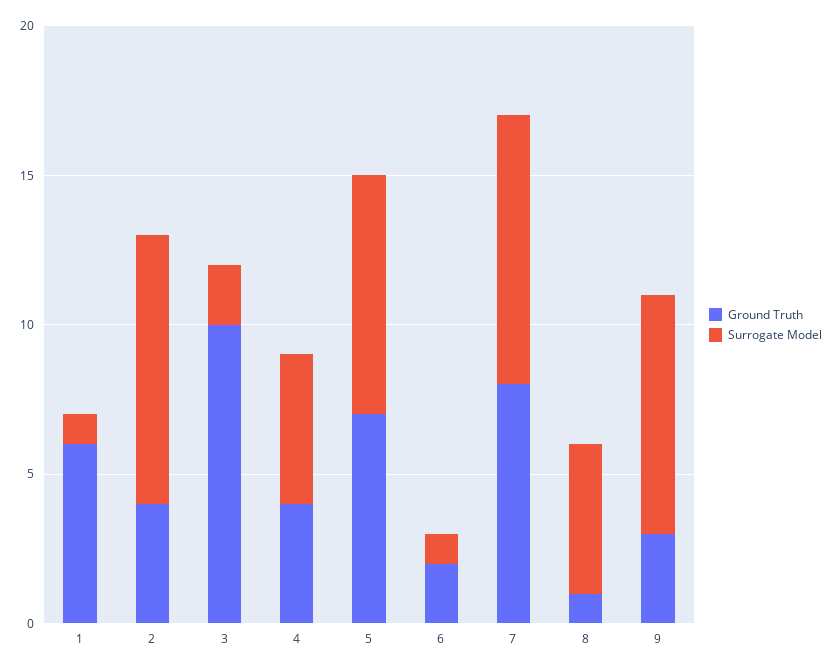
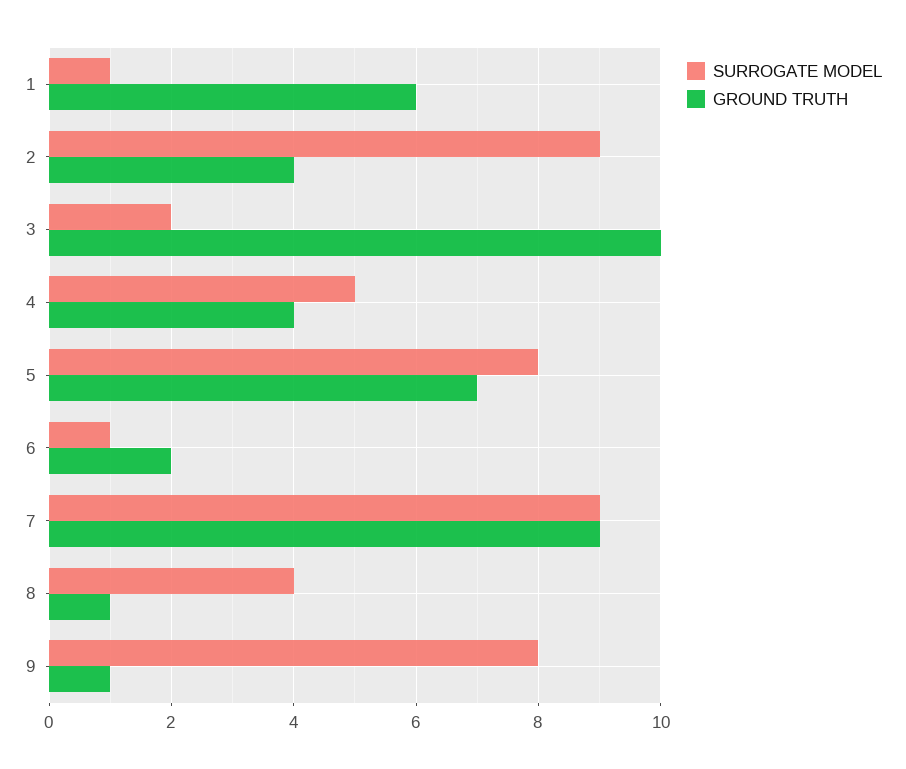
  {
    "Ground Truth": {
      "1": 6,
      "2": 4,
      "3": 10,
      "4": 4,
      "5": 7,
      "6": 2,
-     "7": 8,
+     "7": 9,
      "8": 1,
-     "9": 3
+     "9": 1
    },
    "Surrogate Model": {
      "1": 1,
      "2": 9,
      "3": 2,
      "4": 5,
      "5": 8,
      "6": 1,
      "7": 9,
-     "8": 5,
+     "8": 4,
      "9": 8
    }
  }

